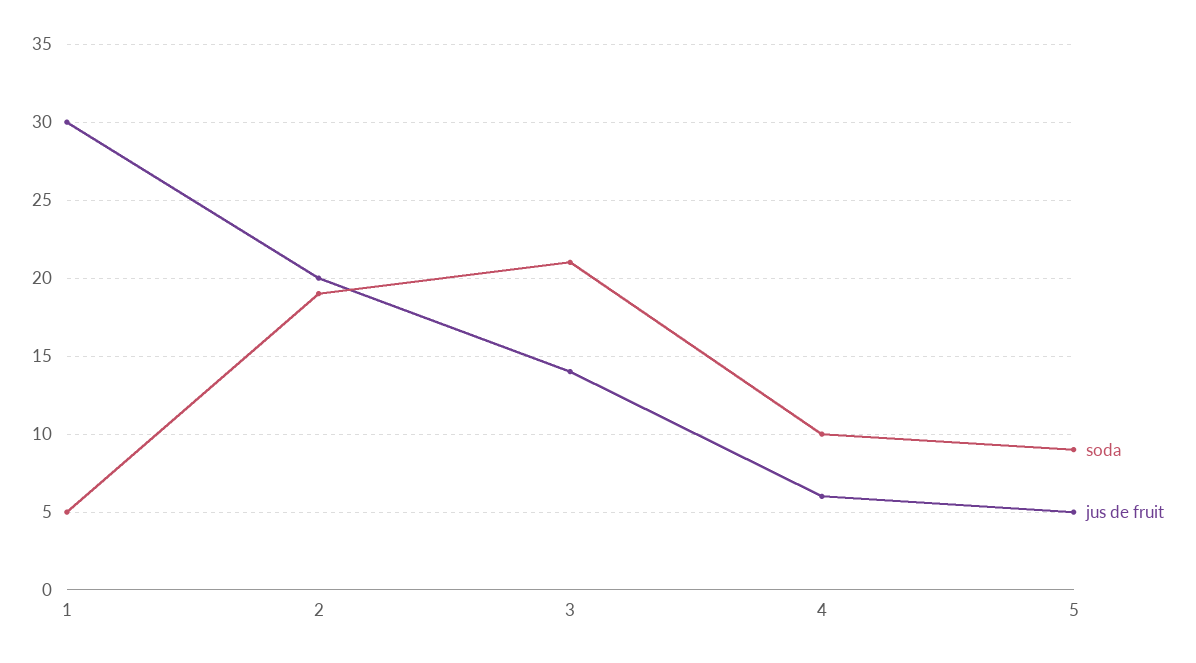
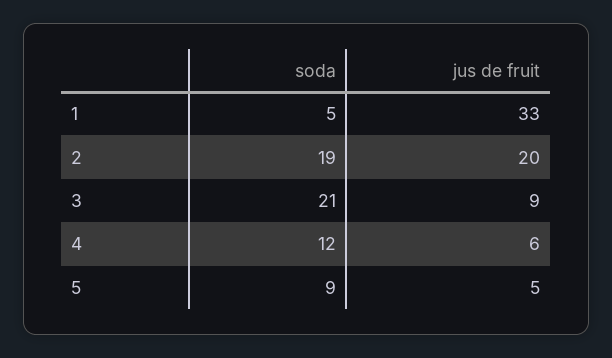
  {
    "soda": {
      "1": 5,
      "2": 19,
      "3": 21,
-     "4": 10,
+     "4": 12,
      "5": 9
    },
    "jus de fruit": {
-     "1": 30,
+     "1": 33,
      "2": 20,
-     "3": 14,
+     "3": 9,
      "4": 6,
      "5": 5
    }
  }

